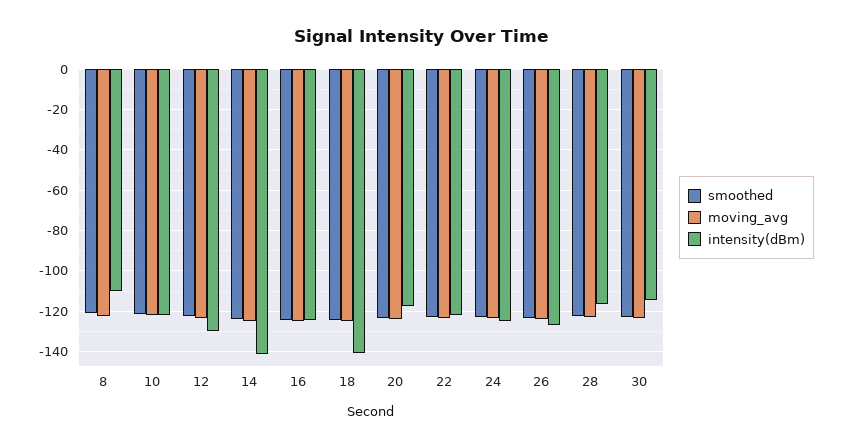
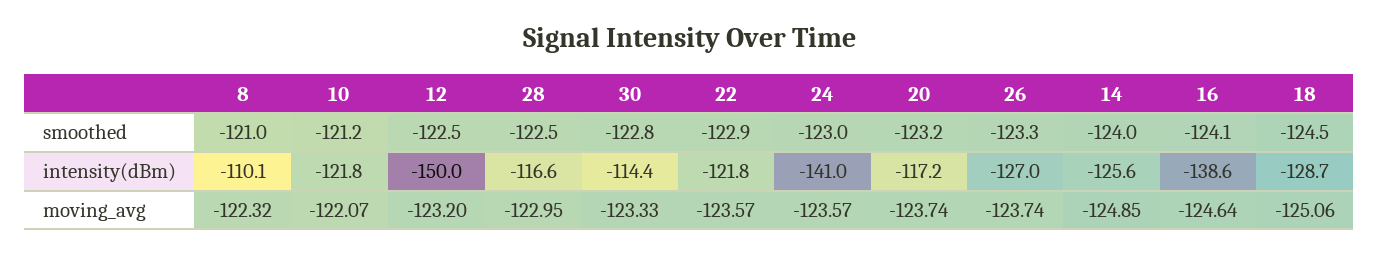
  {
    "smoothed": {
      "8": -121,
      "10": -121.2,
      "12": -122.5,
      "14": -124,
      "16": -124.1,
      "18": -124.5,
      "20": -123.2,
      "22": -122.9,
      "24": -123,
      "26": -123.3,
      "28": -122.5,
      "30": -122.8
    },
    "moving_avg": {
      "8": -122.32,
      "10": -122.07,
      "12": -123.2,
      "14": -124.85,
      "16": -124.64,
      "18": -125.06,
      "20": -123.74,
      "22": -123.57,
      "24": -123.57,
      "26": -123.74,
      "28": -122.95,
      "30": -123.33
    },
    "intensity(dBm)": {
      "8": -110.1,
      "10": -121.8,
-     "12": -130,
+     "12": -150,
-     "14": -140,
+     "14": -125.6,
-     "16": -125,
+     "16": -138.6,
-     "18": -140,
+     "18": -128.7,
      "20": -117.2,
      "22": -121.8,
-     "24": -125,
+     "24": -141,
      "26": -127,
      "28": -116.6,
      "30": -114.4
    }
  }

